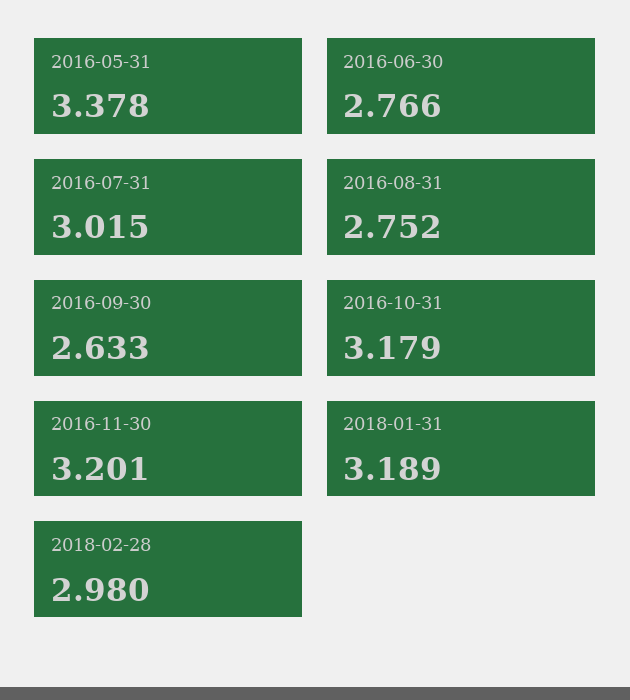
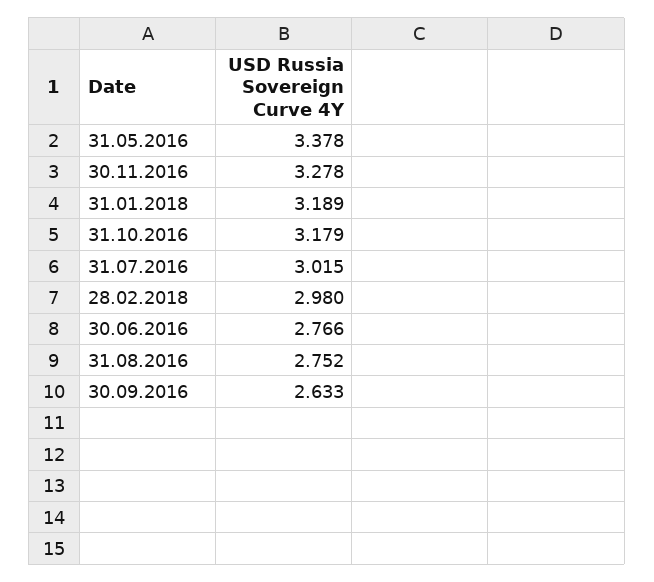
  {
    "2016-05-31": 3.378,
    "2016-06-30": 2.766,
    "2016-07-31": 3.015,
    "2016-08-31": 2.752,
    "2016-09-30": 2.633,
    "2016-10-31": 3.179,
-   "2016-11-30": 3.201,
+   "2016-11-30": 3.278,
    "2018-01-31": 3.189,
    "2018-02-28": 2.98
  }

